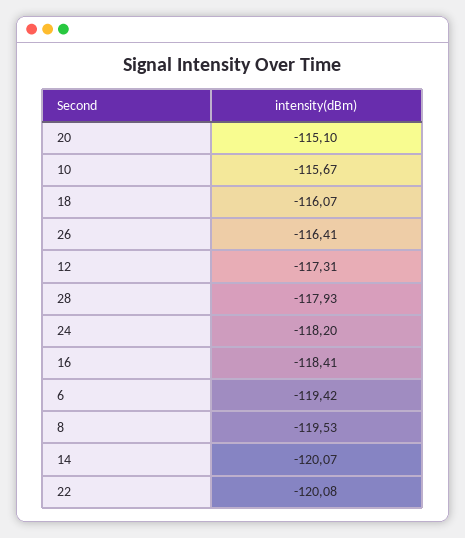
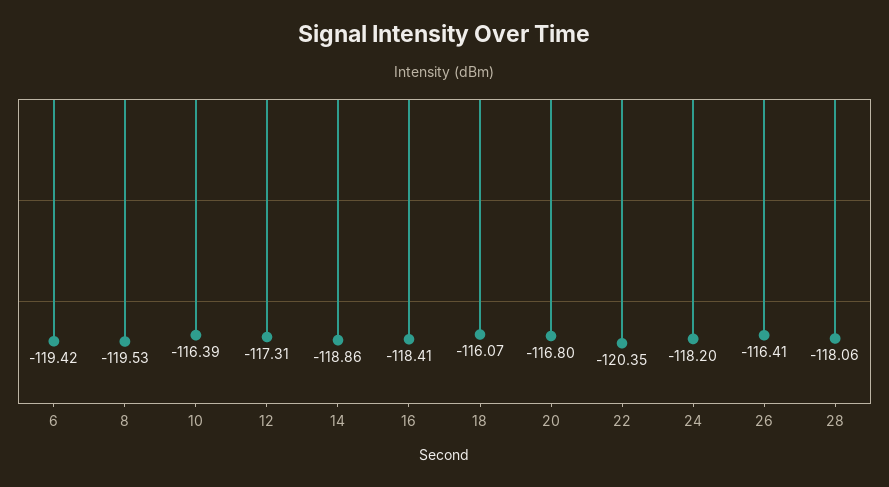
  {
-   "20": -115.1,
+   "20": -116.8,
-   "10": -115.67,
+   "10": -116.39,
    "18": -116.07,
    "26": -116.41,
    "12": -117.31,
-   "28": -117.93,
+   "28": -118.06,
    "24": -118.2,
    "16": -118.41,
    "6": -119.42,
    "8": -119.53,
-   "14": -120.07,
+   "14": -118.86,
-   "22": -120.08
+   "22": -120.35
  }

